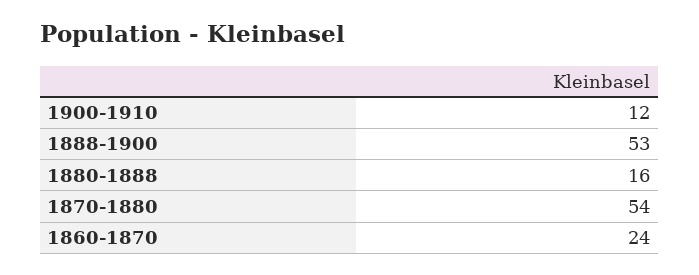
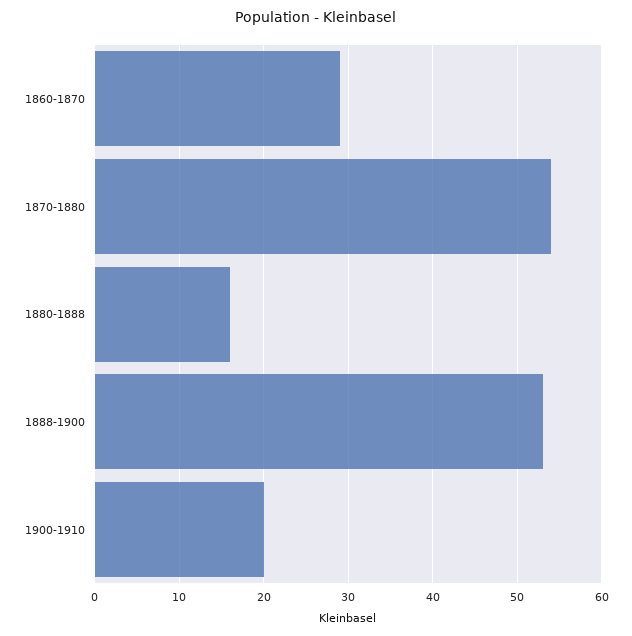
  {
-   "1900-1910": 12,
+   "1900-1910": 20,
    "1888-1900": 53,
    "1880-1888": 16,
    "1870-1880": 54,
-   "1860-1870": 24
+   "1860-1870": 29
  }

